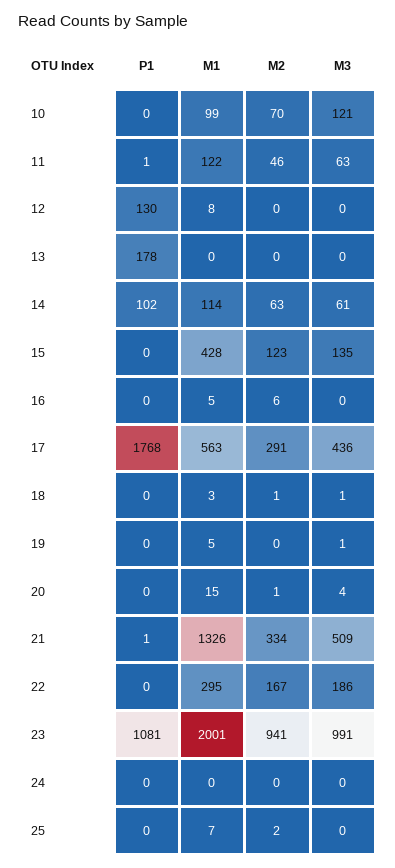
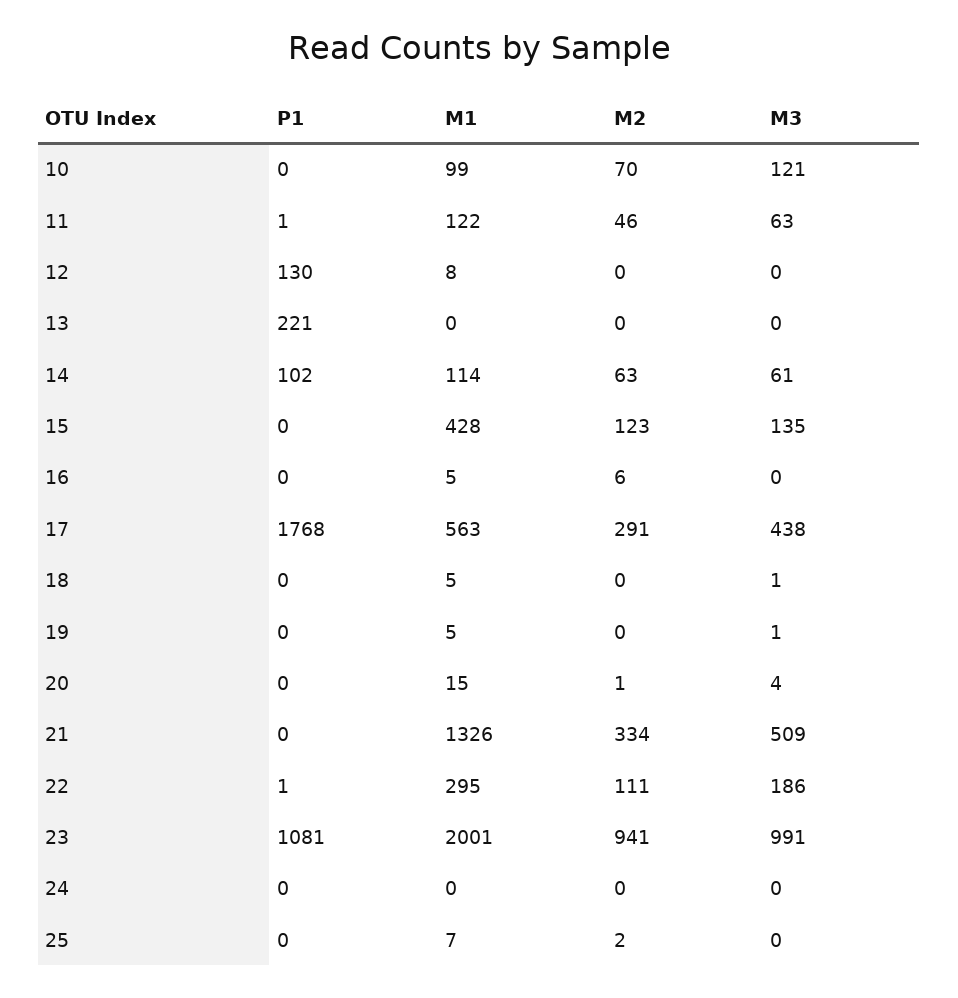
  {
    "P1": {
      "10": 0,
      "11": 1,
      "12": 130,
-     "13": 178,
+     "13": 221,
      "14": 102,
      "15": 0,
      "16": 0,
      "17": 1768,
      "18": 0,
      "19": 0,
      "20": 0,
-     "21": 1,
+     "21": 0,
-     "22": 0,
+     "22": 1,
      "23": 1081,
      "24": 0,
      "25": 0
    },
    "M1": {
      "10": 99,
      "11": 122,
      "12": 8,
      "13": 0,
      "14": 114,
      "15": 428,
      "16": 5,
      "17": 563,
-     "18": 3,
+     "18": 5,
      "19": 5,
      "20": 15,
      "21": 1326,
      "22": 295,
      "23": 2001,
      "24": 0,
      "25": 7
    },
    "M2": {
      "10": 70,
      "11": 46,
      "12": 0,
      "13": 0,
      "14": 63,
      "15": 123,
      "16": 6,
      "17": 291,
-     "18": 1,
+     "18": 0,
      "19": 0,
      "20": 1,
      "21": 334,
-     "22": 167,
+     "22": 111,
      "23": 941,
      "24": 0,
      "25": 2
    },
    "M3": {
      "10": 121,
      "11": 63,
      "12": 0,
      "13": 0,
      "14": 61,
      "15": 135,
      "16": 0,
-     "17": 436,
+     "17": 438,
      "18": 1,
      "19": 1,
      "20": 4,
      "21": 509,
      "22": 186,
      "23": 991,
      "24": 0,
      "25": 0
    }
  }

